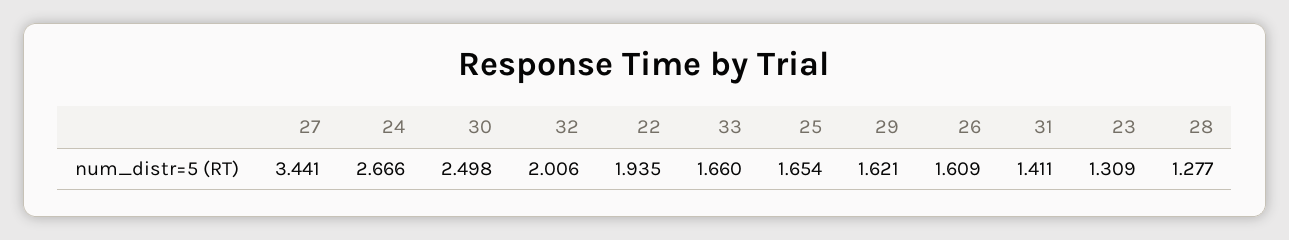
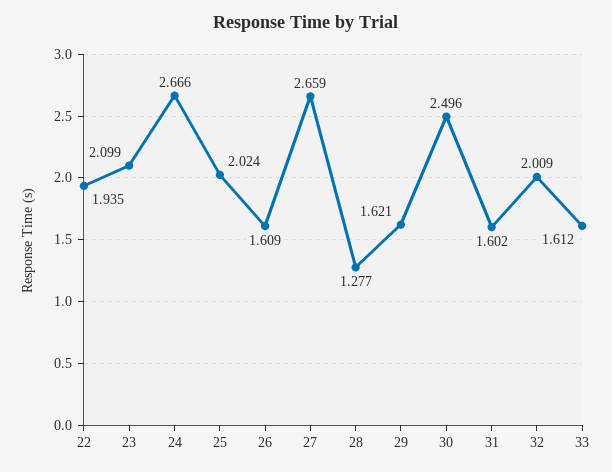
  {
-   "27": 3.441,
+   "27": 2.659,
    "24": 2.666,
-   "30": 2.498,
+   "30": 2.496,
-   "32": 2.006,
+   "32": 2.009,
    "22": 1.935,
-   "33": 1.66,
+   "33": 1.612,
-   "25": 1.654,
+   "25": 2.024,
    "29": 1.621,
    "26": 1.609,
-   "31": 1.411,
+   "31": 1.602,
-   "23": 1.309,
+   "23": 2.099,
    "28": 1.277
  }

